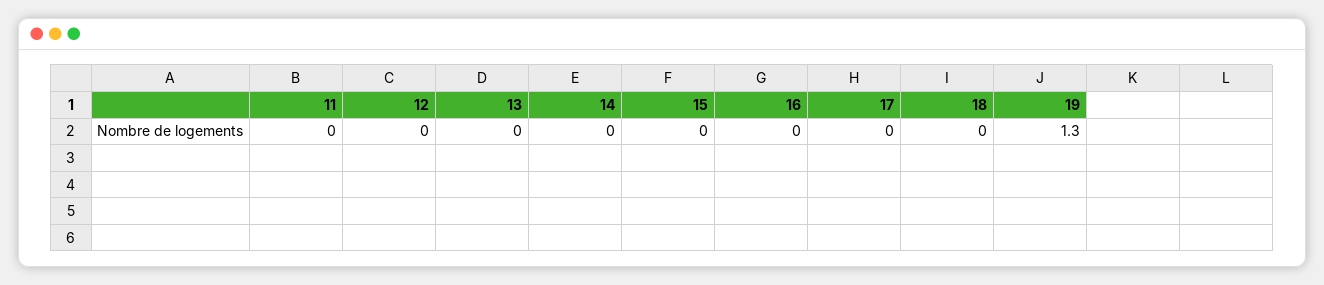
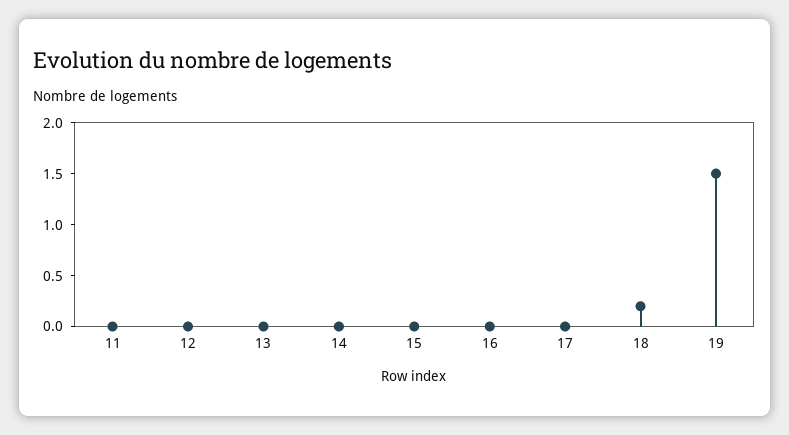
  {
    "11": 0,
    "12": 0,
    "13": 0,
    "14": 0,
    "15": 0,
    "16": 0,
    "17": 0,
-   "18": 0,
+   "18": 0.2,
-   "19": 1.3
+   "19": 1.5
  }

